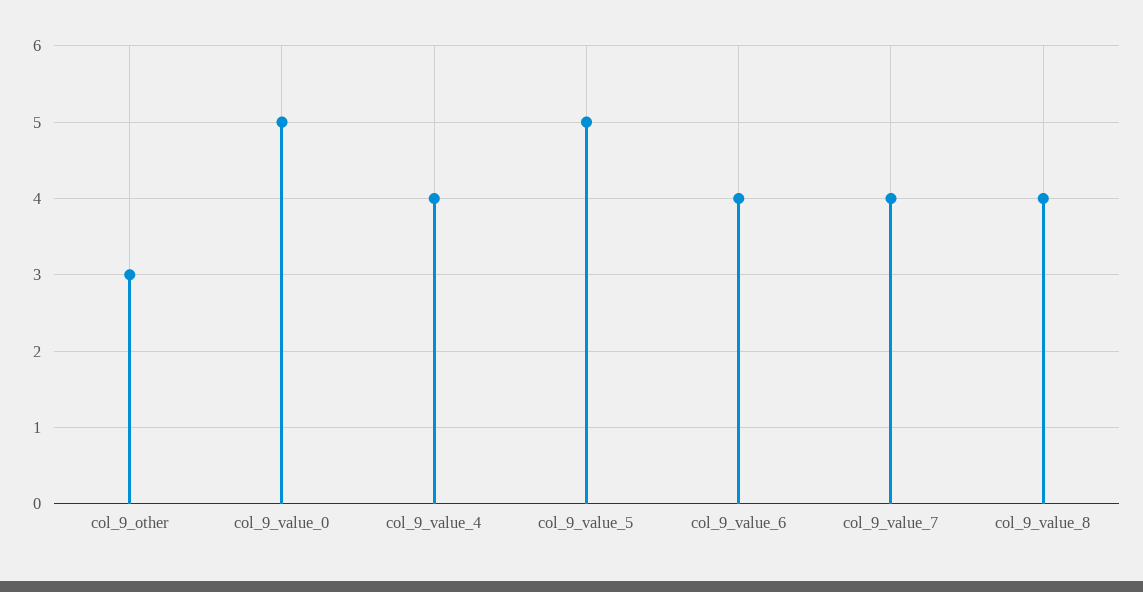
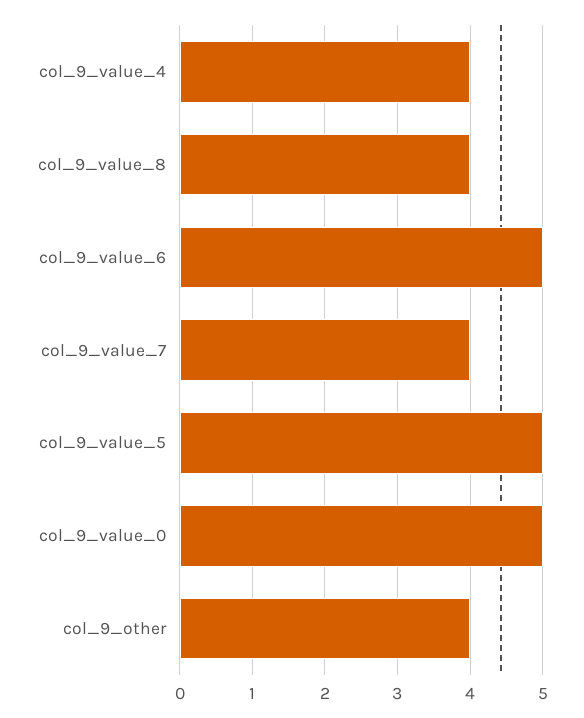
  {
-   "col_9_other": 3,
+   "col_9_other": 4,
    "col_9_value_0": 5,
    "col_9_value_4": 4,
    "col_9_value_5": 5,
-   "col_9_value_6": 4,
+   "col_9_value_6": 5,
    "col_9_value_7": 4,
    "col_9_value_8": 4
  }

